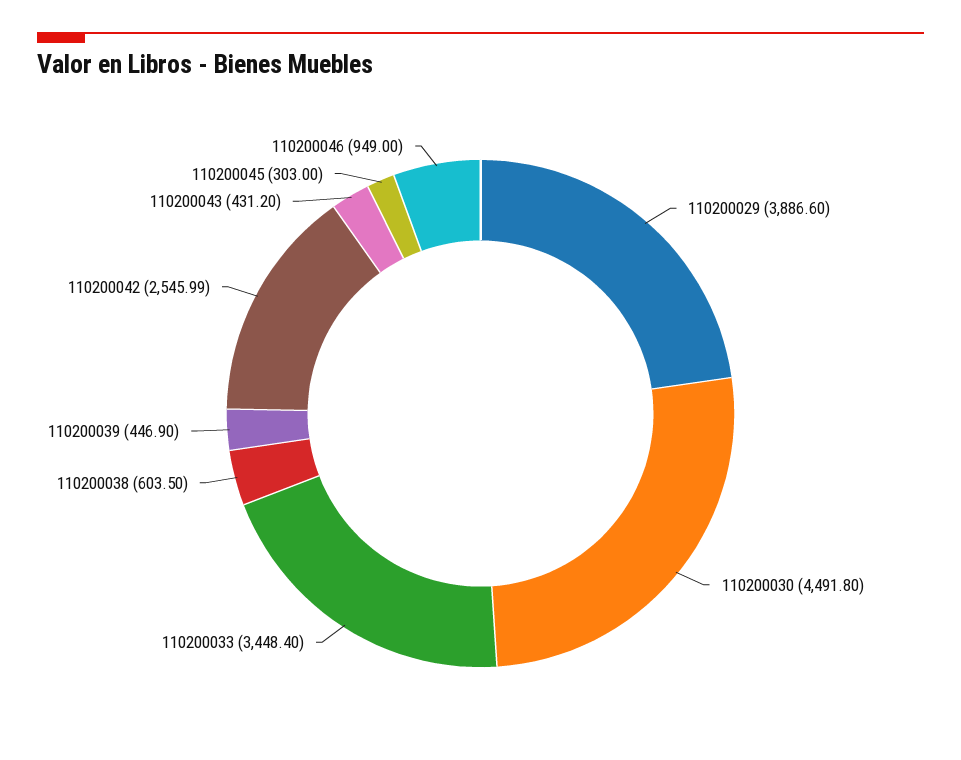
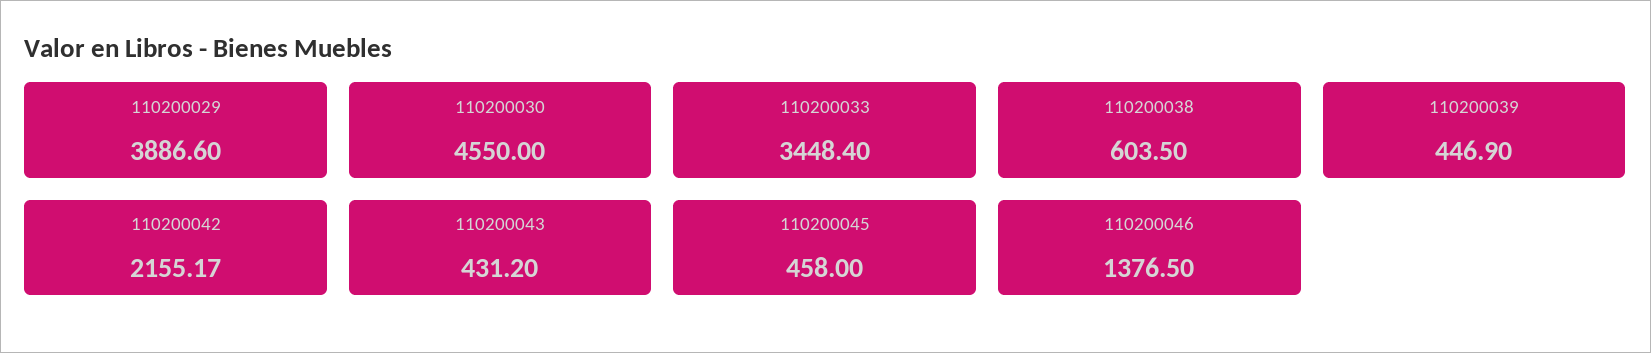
  {
    "110200029": 3886.6,
-   "110200030": 4491.8,
+   "110200030": 4550,
    "110200033": 3448.4,
    "110200038": 603.5,
    "110200039": 446.9,
-   "110200042": 2545.99,
+   "110200042": 2155.17,
    "110200043": 431.2,
-   "110200045": 303,
+   "110200045": 458,
-   "110200046": 949
+   "110200046": 1376.5
  }

